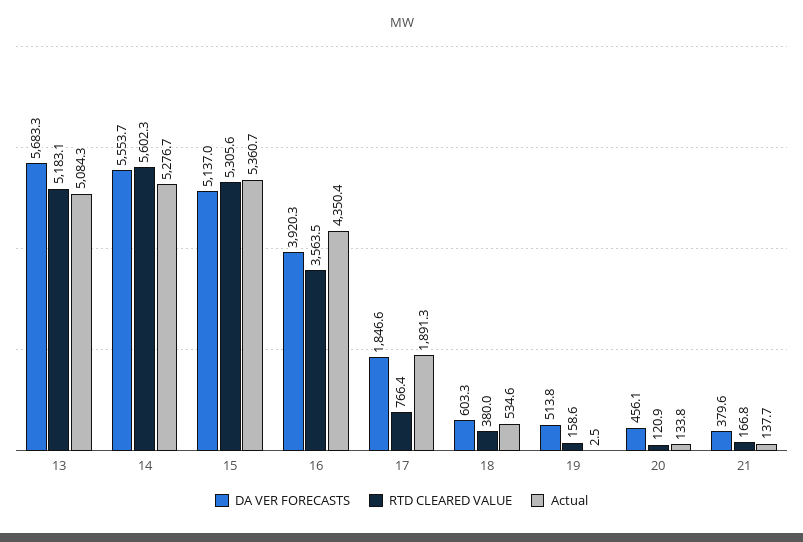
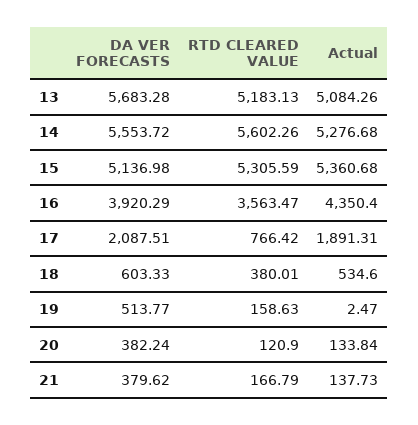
  {
    "DA VER FORECASTS": {
      "13": 5683.28,
      "14": 5553.72,
      "15": 5136.98,
      "16": 3920.29,
-     "17": 1846.6,
+     "17": 2087.51,
      "18": 603.33,
      "19": 513.77,
-     "20": 456.1,
+     "20": 382.24,
      "21": 379.62
    },
    "RTD CLEARED VALUE": {
      "13": 5183.13,
      "14": 5602.26,
      "15": 5305.59,
      "16": 3563.47,
      "17": 766.42,
      "18": 380.01,
      "19": 158.63,
      "20": 120.9,
      "21": 166.79
    },
    "Actual": {
      "13": 5084.26,
      "14": 5276.68,
      "15": 5360.68,
      "16": 4350.4,
      "17": 1891.31,
      "18": 534.6,
      "19": 2.47,
      "20": 133.84,
      "21": 137.73
    }
  }

